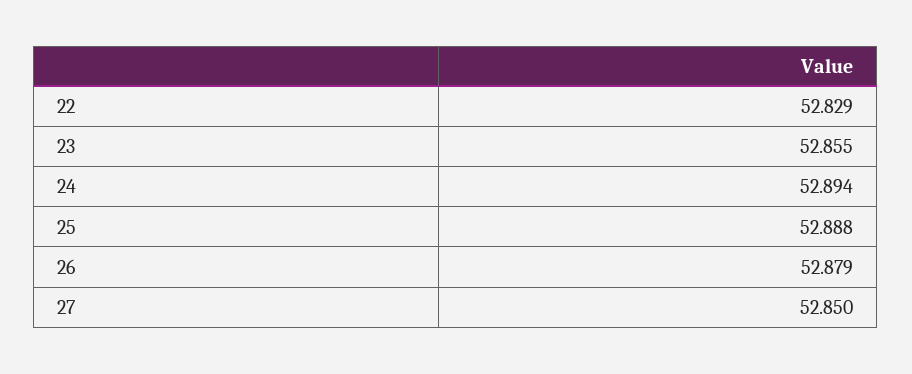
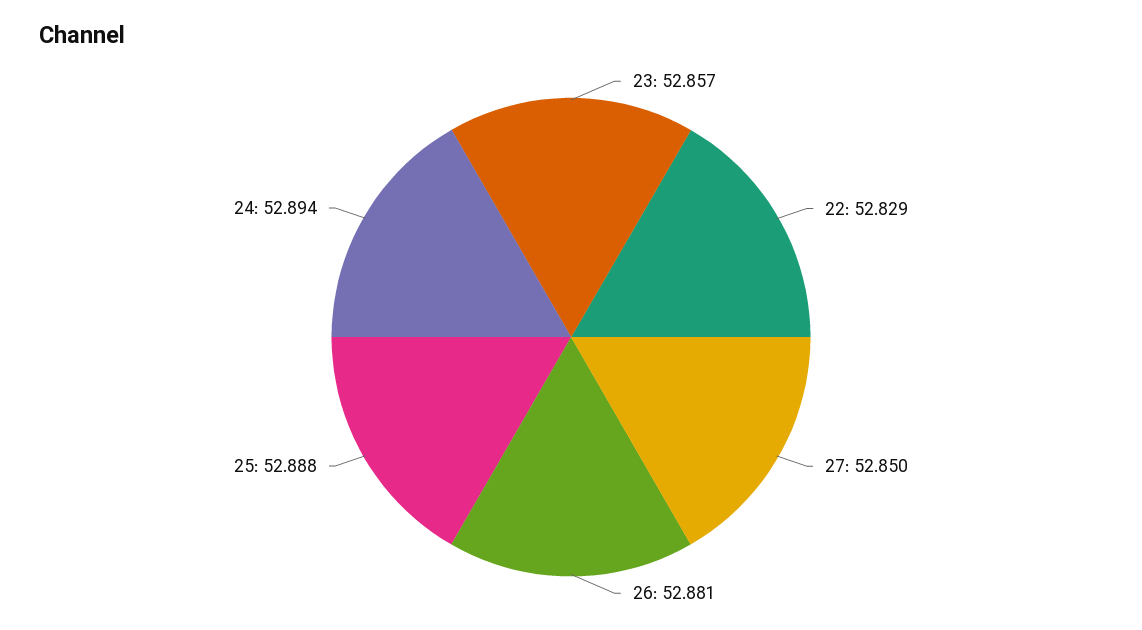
  {
    "22": 52.829,
-   "23": 52.855,
+   "23": 52.857,
    "24": 52.894,
    "25": 52.888,
-   "26": 52.879,
+   "26": 52.881,
    "27": 52.85
  }

